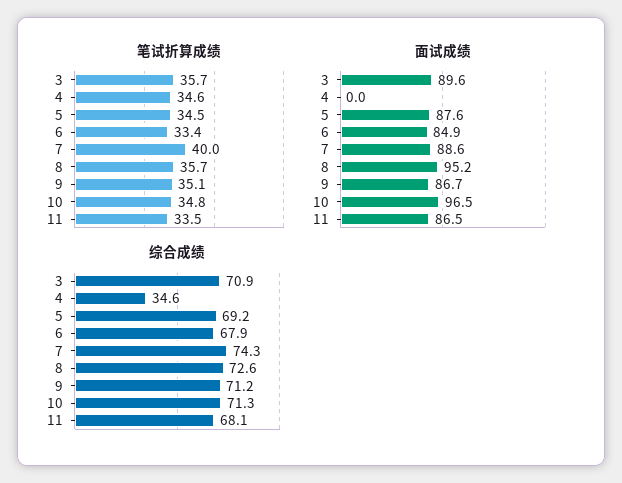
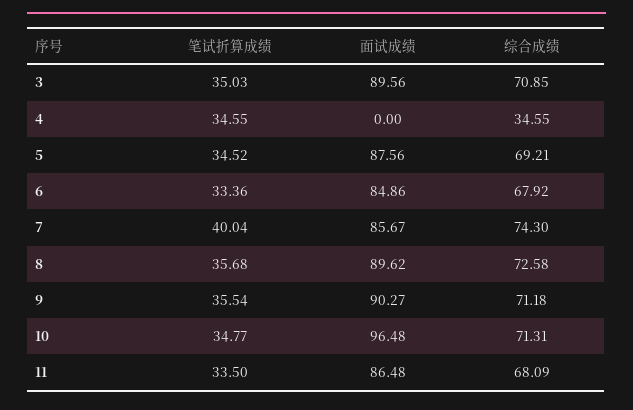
  {
    "笔试折算成绩": {
-     "3": 35.7,
+     "3": 35.03,
      "4": 34.55,
      "5": 34.52,
      "6": 33.36,
      "7": 40.04,
      "8": 35.68,
-     "9": 35.1,
+     "9": 35.54,
      "10": 34.77,
      "11": 33.5
    },
    "面试成绩": {
      "3": 89.56,
      "4": 0,
      "5": 87.56,
      "6": 84.86,
-     "7": 88.6,
+     "7": 85.67,
-     "8": 95.2,
+     "8": 89.62,
-     "9": 86.7,
+     "9": 90.27,
      "10": 96.48,
      "11": 86.48
    },
    "综合成绩": {
      "3": 70.85,
      "4": 34.55,
      "5": 69.21,
      "6": 67.92,
      "7": 74.3,
      "8": 72.58,
      "9": 71.18,
      "10": 71.31,
      "11": 68.09
    }
  }

